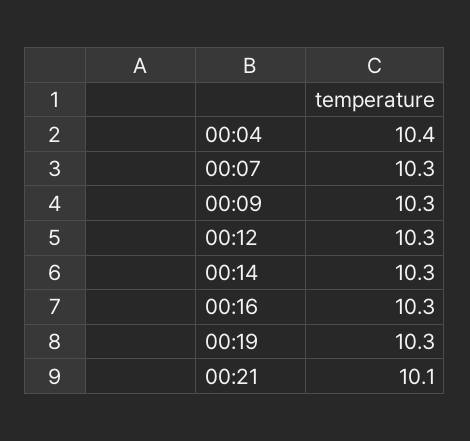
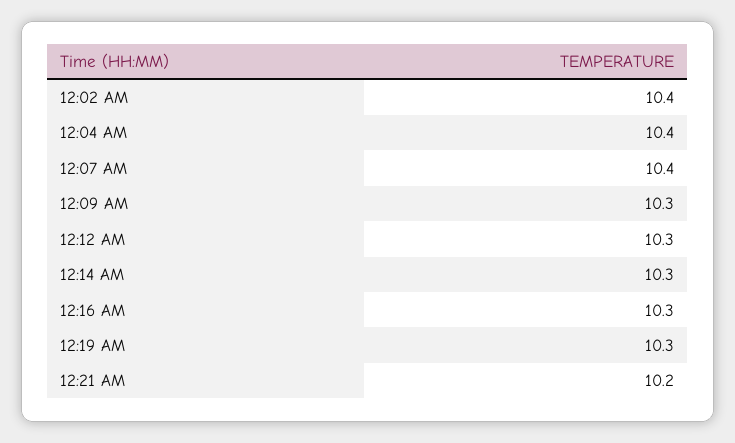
  {
    "00:04": 10.4,
-   "00:07": 10.3,
+   "00:07": 10.4,
    "00:09": 10.3,
    "00:12": 10.3,
    "00:14": 10.3,
    "00:16": 10.3,
    "00:19": 10.3,
-   "00:21": 10.1
+   "00:21": 10.2,
+   "12:02 AM": 10.4
  }

